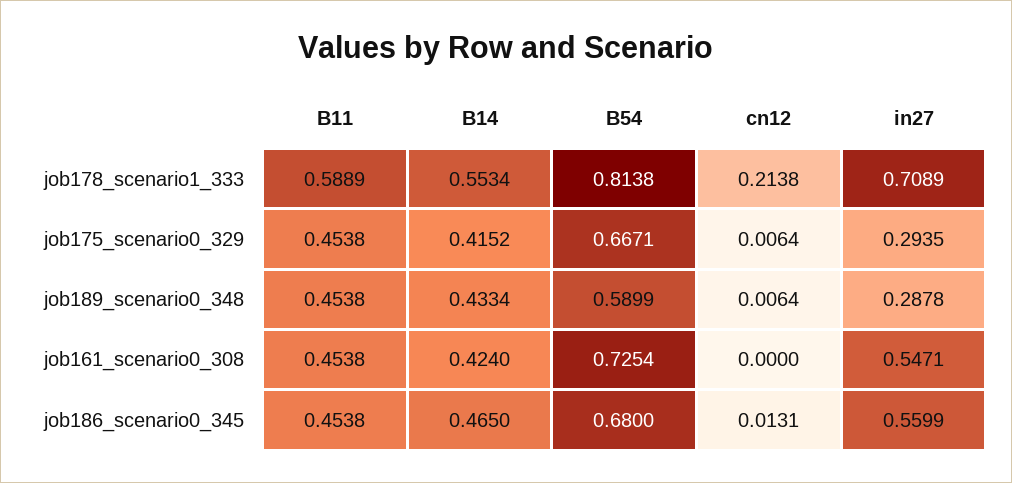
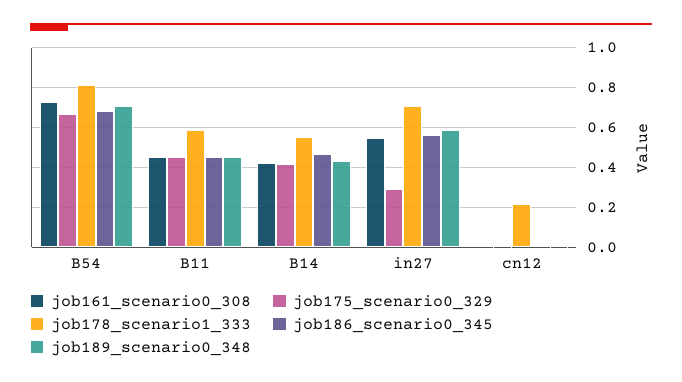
  {
    "job178_scenario1_333": {
      "B11": 0.5889,
      "B14": 0.5534,
      "B54": 0.8138,
      "cn12": 0.2138,
      "in27": 0.7089
    },
    "job175_scenario0_329": {
      "B11": 0.4538,
      "B14": 0.4152,
      "B54": 0.6671,
      "cn12": 0.0064,
      "in27": 0.2935
    },
    "job189_scenario0_348": {
      "B11": 0.4538,
      "B14": 0.4334,
-     "B54": 0.5899,
+     "B54": 0.7,
      "cn12": 0.0064,
-     "in27": 0.2878
+     "in27": 0.6
    },
    "job161_scenario0_308": {
      "B11": 0.4538,
      "B14": 0.424,
      "B54": 0.7254,
      "cn12": 0,
      "in27": 0.5471
    },
    "job186_scenario0_345": {
      "B11": 0.4538,
      "B14": 0.465,
      "B54": 0.68,
      "cn12": 0.0131,
      "in27": 0.5599
    }
  }

